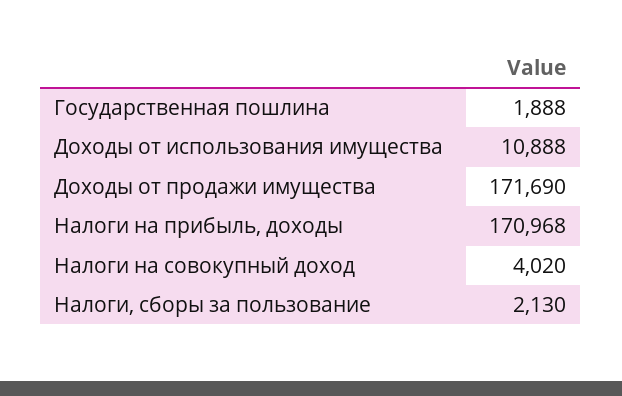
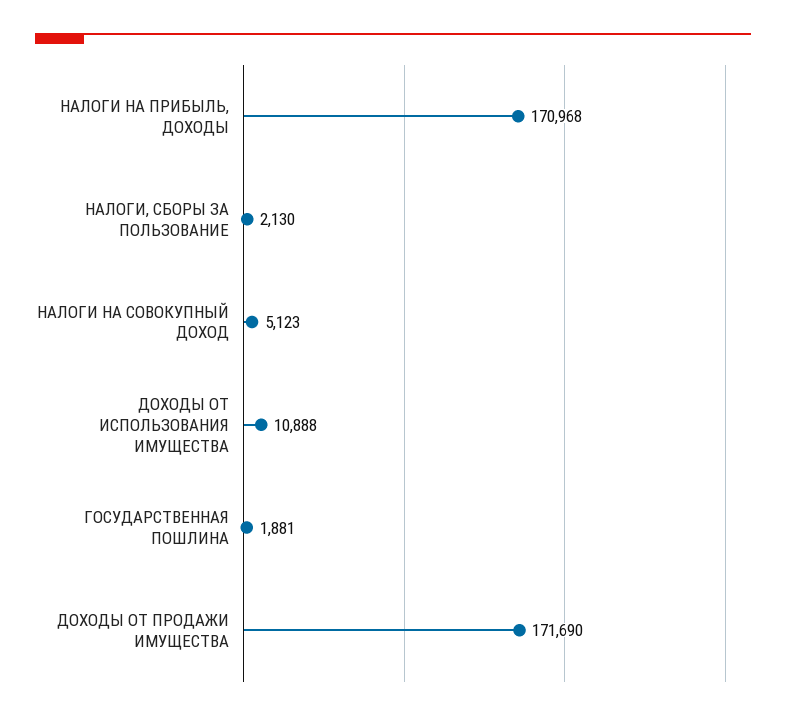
  {
-   "Государственная пошлина": 1888,
+   "Государственная пошлина": 1881,
    "Доходы от использования имущества": 10888,
    "Доходы от продажи имущества": 171690,
    "Налоги на прибыль, доходы": 170968,
-   "Налоги на совокупный доход": 4020,
+   "Налоги на совокупный доход": 5123,
    "Налоги, сборы за пользование": 2130
  }

